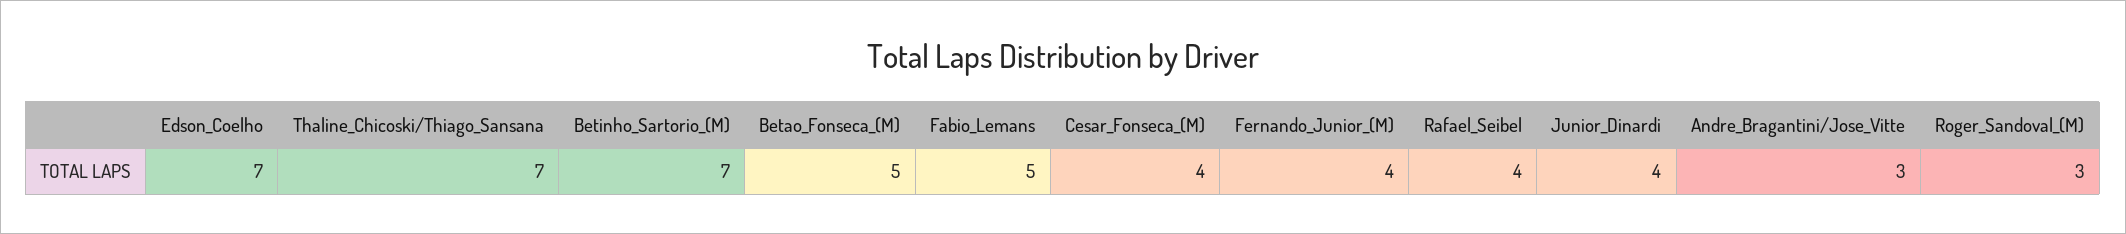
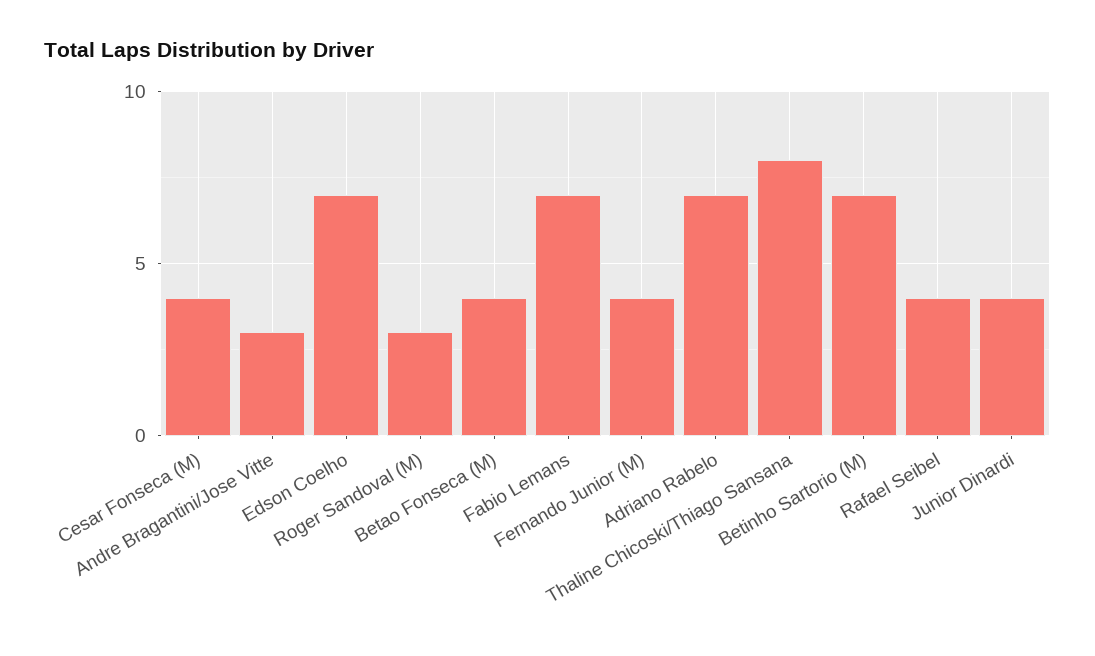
  {
    "Edson_Coelho": 7,
-   "Thaline_Chicoski/Thiago_Sansana": 7,
+   "Thaline_Chicoski/Thiago_Sansana": 8,
    "Betinho_Sartorio_(M)": 7,
-   "Betao_Fonseca_(M)": 5,
+   "Betao_Fonseca_(M)": 4,
-   "Fabio_Lemans": 5,
+   "Fabio_Lemans": 7,
    "Cesar_Fonseca_(M)": 4,
    "Fernando_Junior_(M)": 4,
    "Rafael_Seibel": 4,
    "Junior_Dinardi": 4,
    "Andre_Bragantini/Jose_Vitte": 3,
-   "Roger_Sandoval_(M)": 3
+   "Roger_Sandoval_(M)": 3,
+   "Adriano Rabelo": 7
  }

